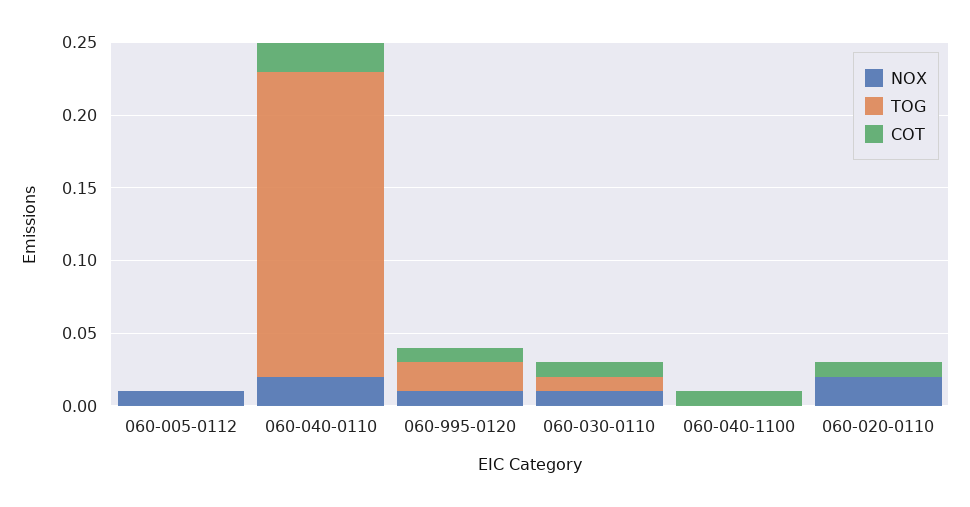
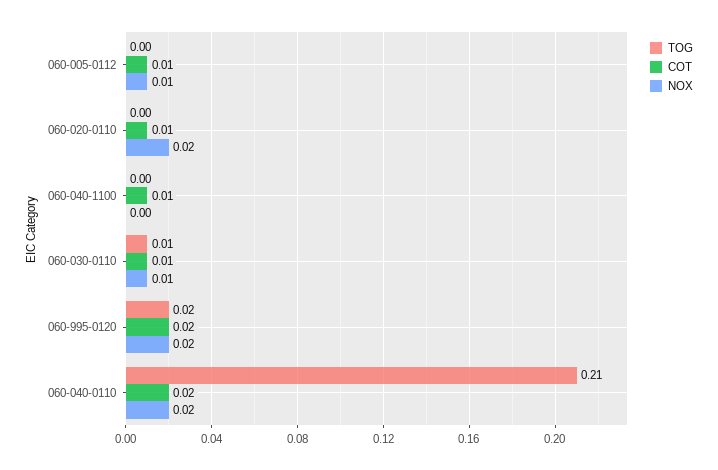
  {
    "NOX": {
      "060-005-0112": 0.01,
      "060-040-0110": 0.02,
-     "060-995-0120": 0.01,
+     "060-995-0120": 0.02,
      "060-030-0110": 0.01,
      "060-040-1100": 0,
      "060-020-0110": 0.02
    },
    "TOG": {
      "060-005-0112": 0,
      "060-040-0110": 0.21,
      "060-995-0120": 0.02,
      "060-030-0110": 0.01,
      "060-040-1100": 0,
      "060-020-0110": 0
    },
    "COT": {
-     "060-005-0112": 0,
+     "060-005-0112": 0.01,
      "060-040-0110": 0.02,
-     "060-995-0120": 0.01,
+     "060-995-0120": 0.02,
      "060-030-0110": 0.01,
      "060-040-1100": 0.01,
      "060-020-0110": 0.01
    }
  }

